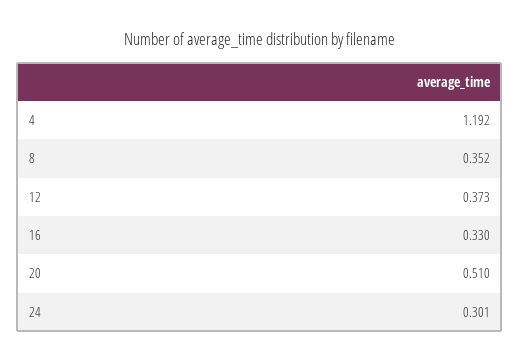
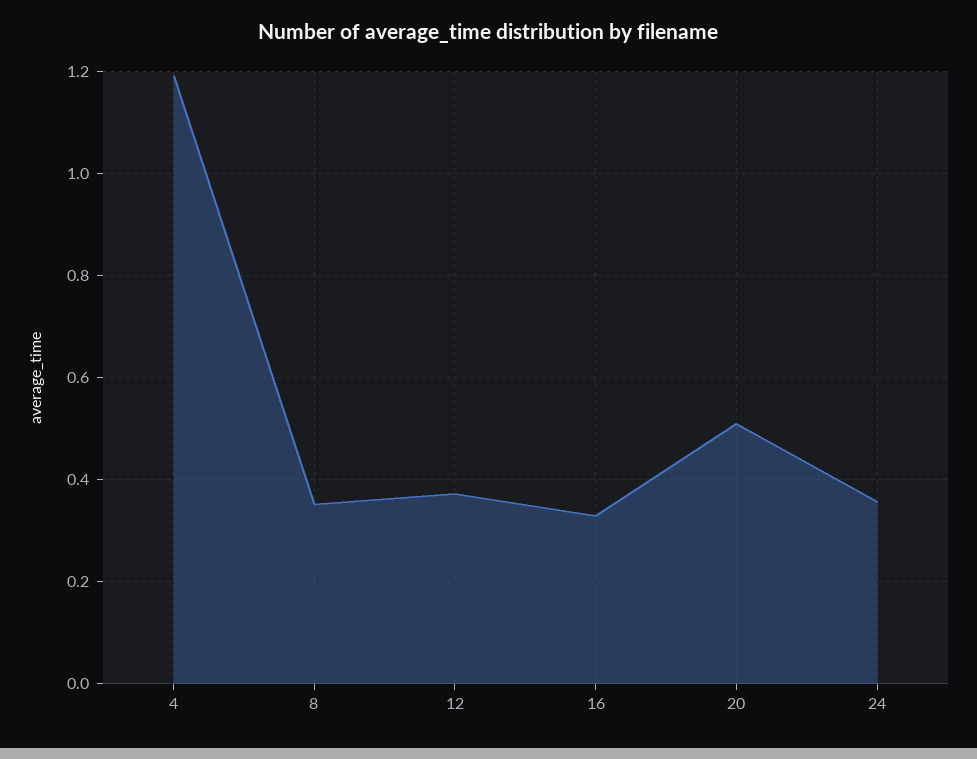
  {
    "4": 1.192,
    "8": 0.352,
    "12": 0.373,
    "16": 0.33,
    "20": 0.51,
-   "24": 0.301
+   "24": 0.36
  }

